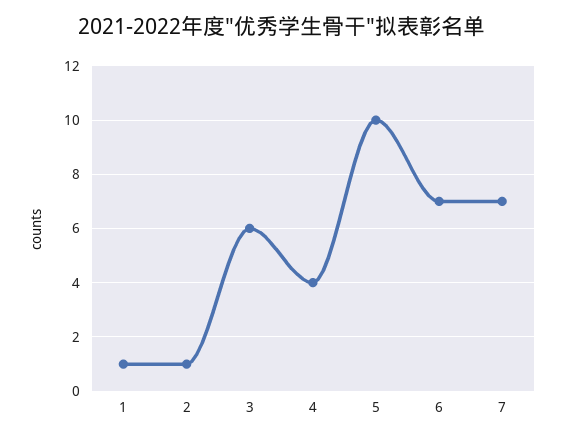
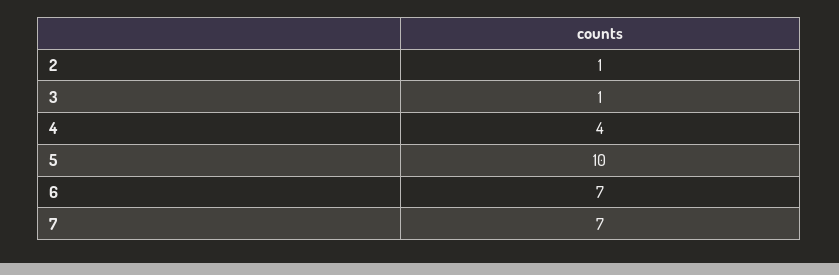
  {
-   "1": 1,
    "2": 1,
-   "3": 6,
+   "3": 1,
    "4": 4,
    "5": 10,
    "6": 7,
    "7": 7
  }

